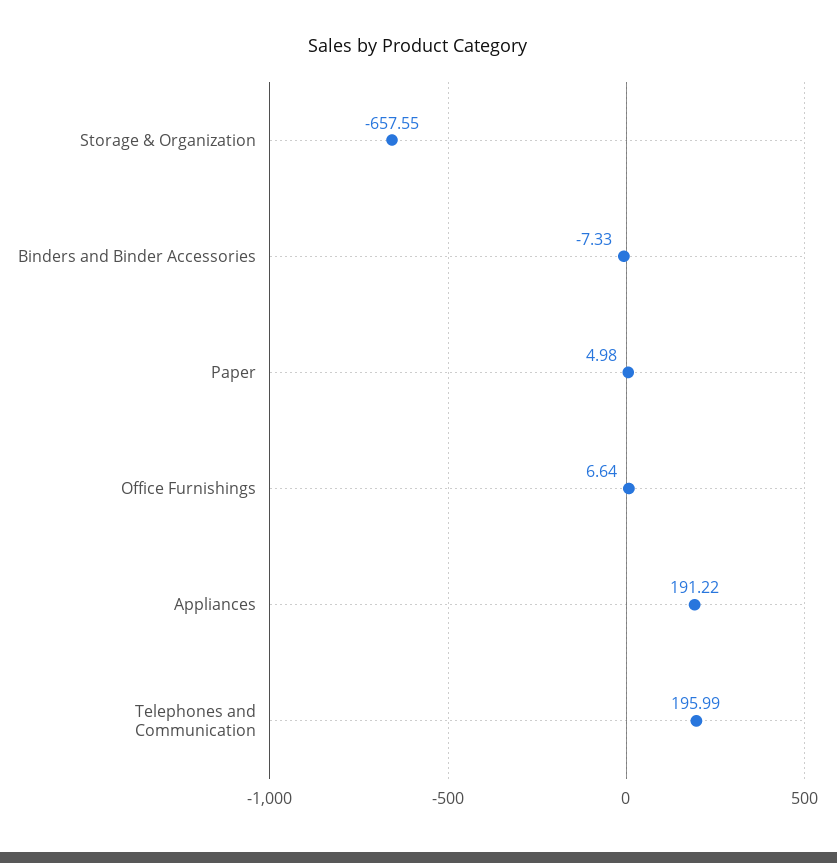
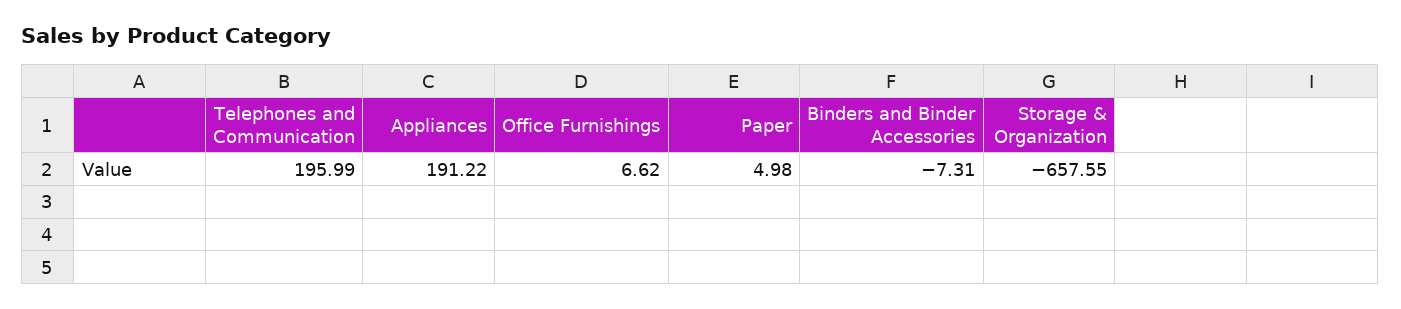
  {
    "Storage & Organization": -657.55,
-   "Binders and Binder Accessories": -7.33,
+   "Binders and Binder Accessories": -7.31,
    "Paper": 4.98,
-   "Office Furnishings": 6.64,
+   "Office Furnishings": 6.62,
    "Appliances": 191.22,
    "Telephones and Communication": 195.99
  }

